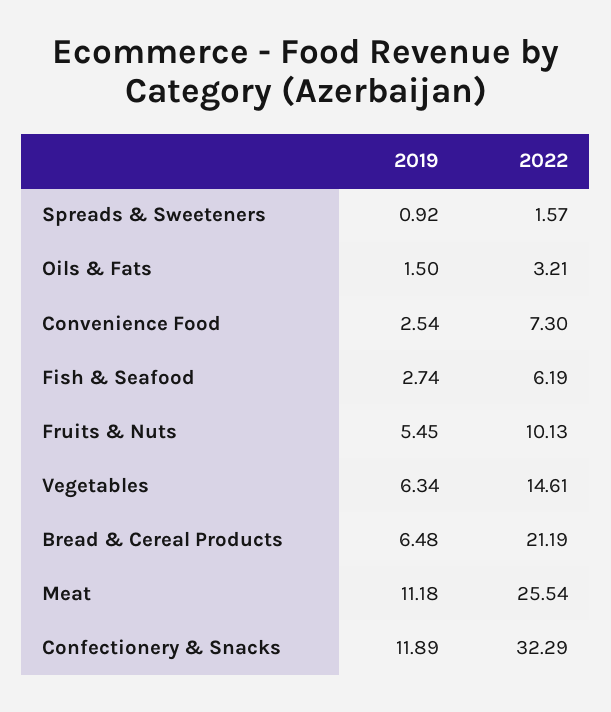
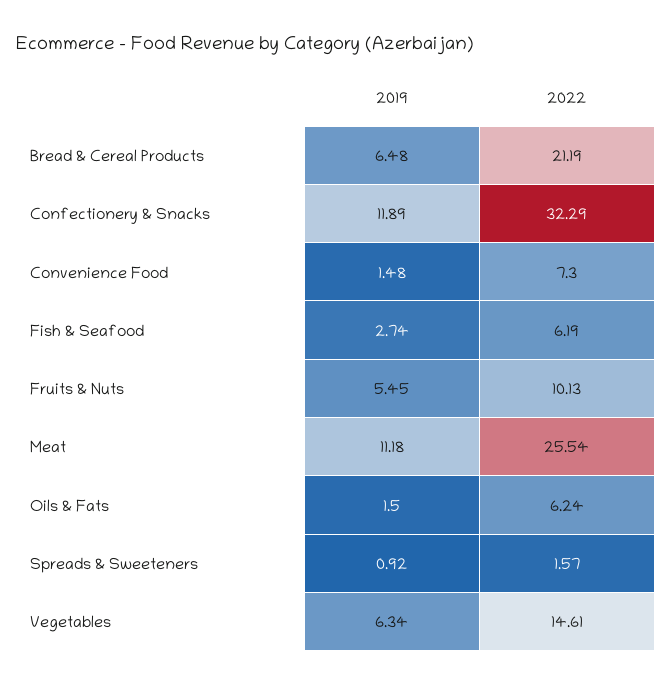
  {
    "2019": {
      "Spreads & Sweeteners": 0.92,
      "Oils & Fats": 1.5,
-     "Convenience Food": 2.54,
+     "Convenience Food": 1.48,
      "Fish & Seafood": 2.74,
      "Fruits & Nuts": 5.45,
      "Vegetables": 6.34,
      "Bread & Cereal Products": 6.48,
      "Meat": 11.18,
      "Confectionery & Snacks": 11.89
    },
    "2022": {
      "Spreads & Sweeteners": 1.57,
-     "Oils & Fats": 3.21,
+     "Oils & Fats": 6.24,
      "Convenience Food": 7.3,
      "Fish & Seafood": 6.19,
      "Fruits & Nuts": 10.13,
      "Vegetables": 14.61,
      "Bread & Cereal Products": 21.19,
      "Meat": 25.54,
      "Confectionery & Snacks": 32.29
    }
  }

